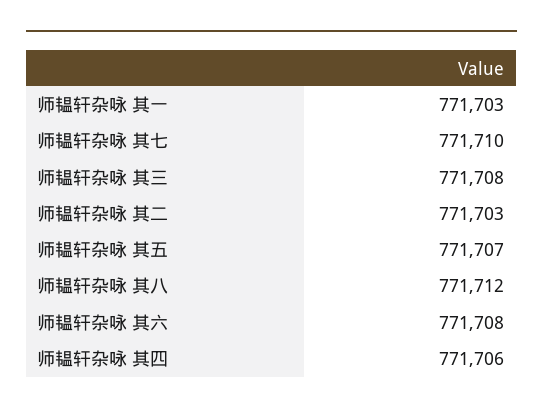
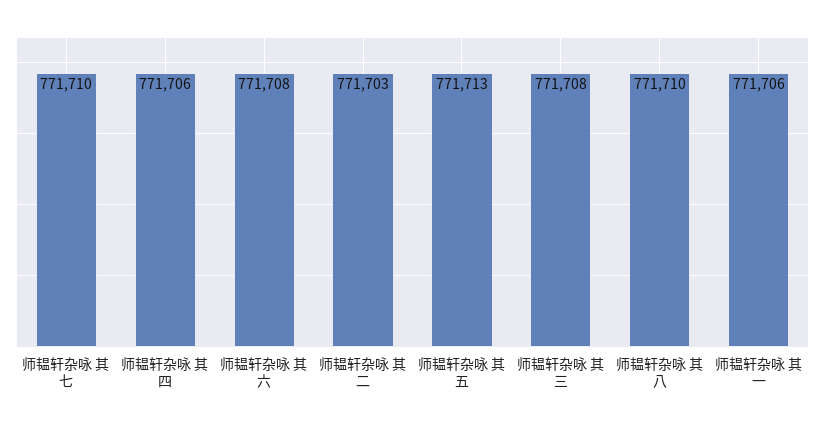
  {
-   "师韫轩杂咏 其一": 771703,
+   "师韫轩杂咏 其一": 771706,
    "师韫轩杂咏 其七": 771710,
    "师韫轩杂咏 其三": 771708,
    "师韫轩杂咏 其二": 771703,
-   "师韫轩杂咏 其五": 771707,
+   "师韫轩杂咏 其五": 771713,
-   "师韫轩杂咏 其八": 771712,
+   "师韫轩杂咏 其八": 771710,
    "师韫轩杂咏 其六": 771708,
    "师韫轩杂咏 其四": 771706
  }

